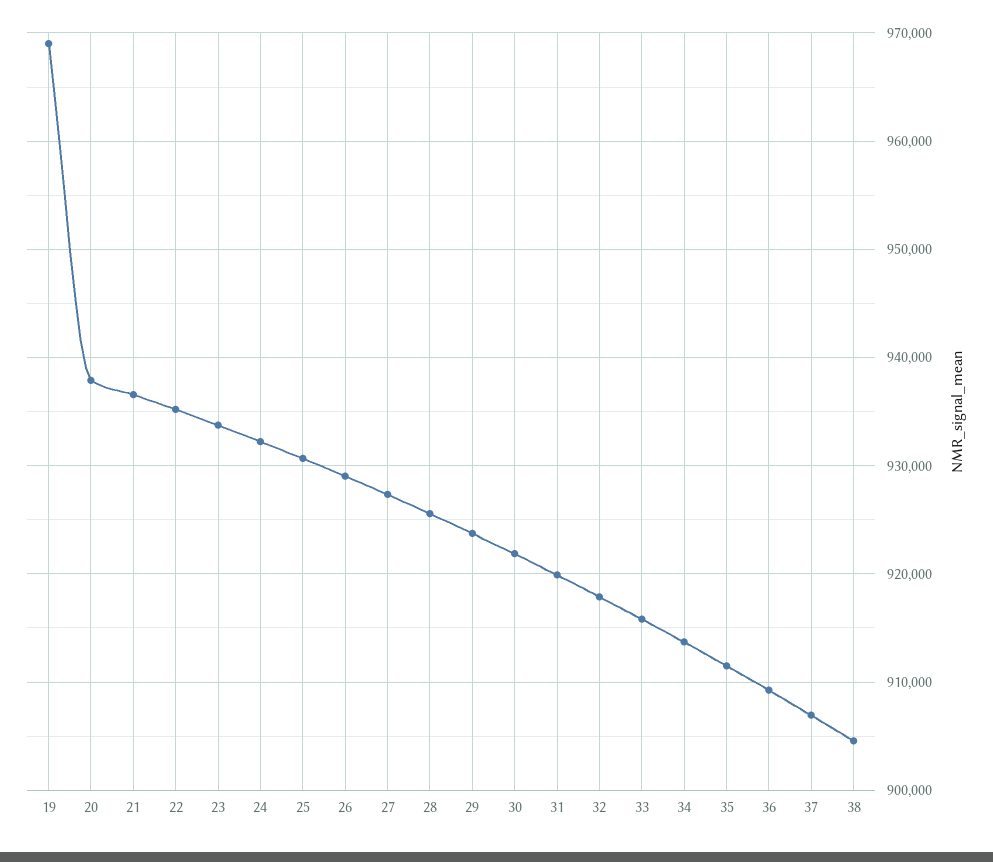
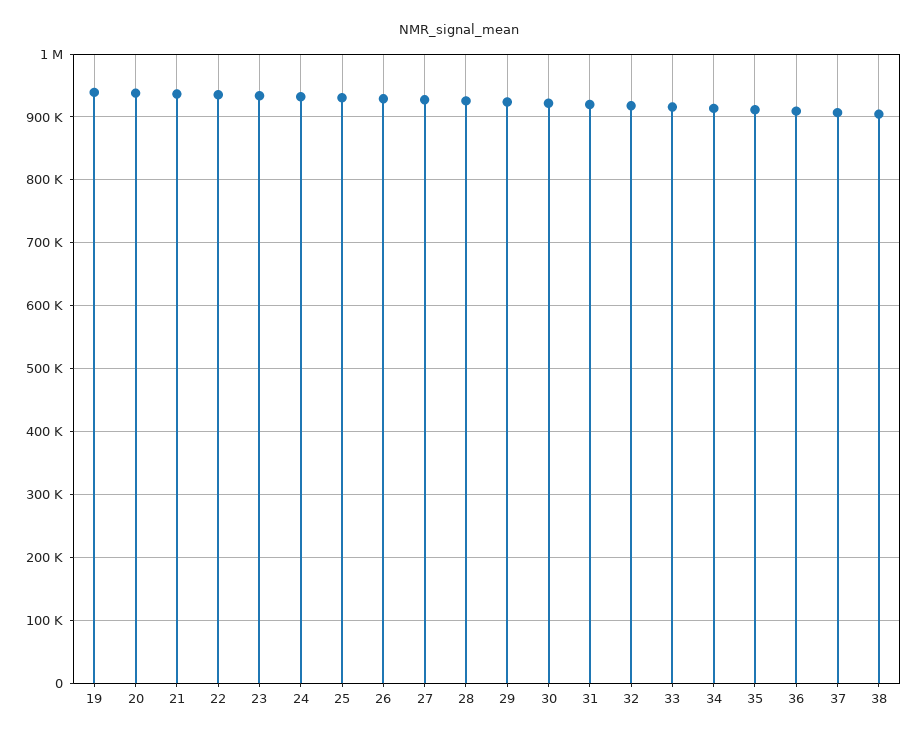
  {
-   "19": 969000,
+   "19": 940000,
    "20": 938000,
    "21": 937000,
    "22": 935000,
    "23": 934000,
    "24": 932000,
    "25": 931000,
    "26": 929000,
    "27": 927000,
    "28": 926000,
    "29": 924000,
    "30": 922000,
    "31": 920000,
    "32": 918000,
    "33": 916000,
    "34": 914000,
    "35": 912000,
    "36": 909000,
    "37": 907000,
    "38": 905000
  }

